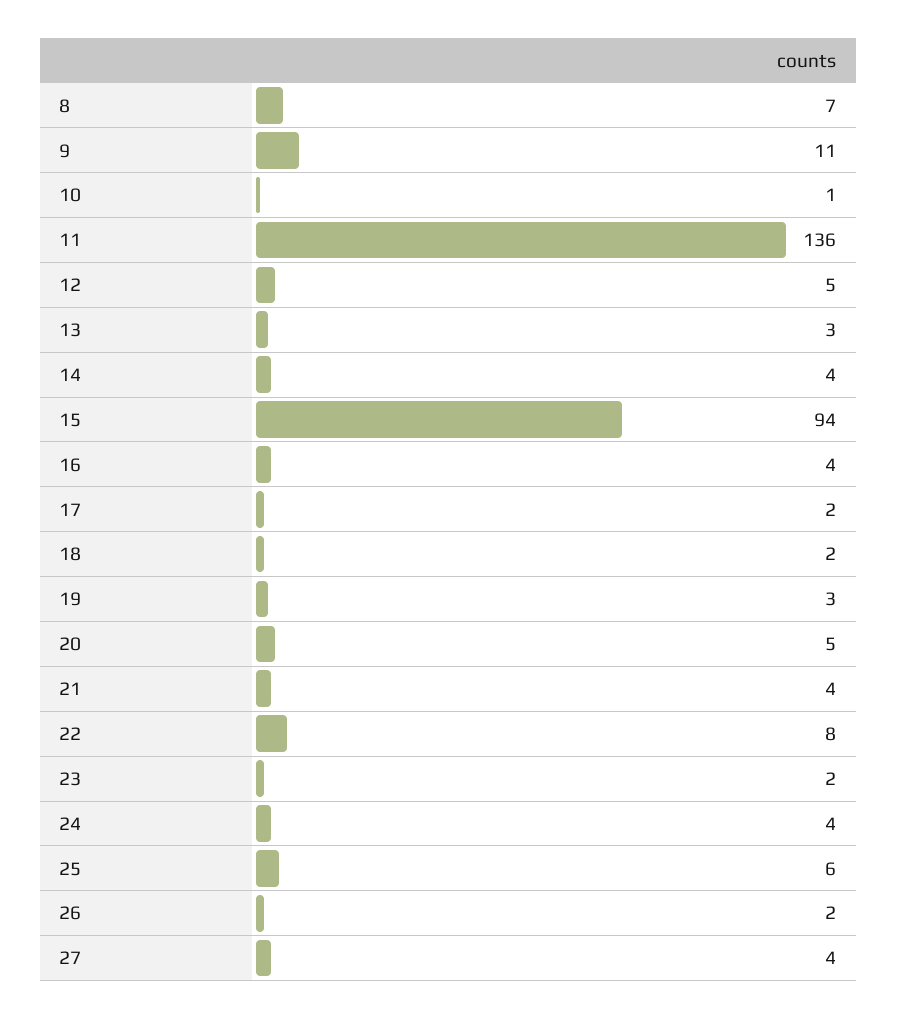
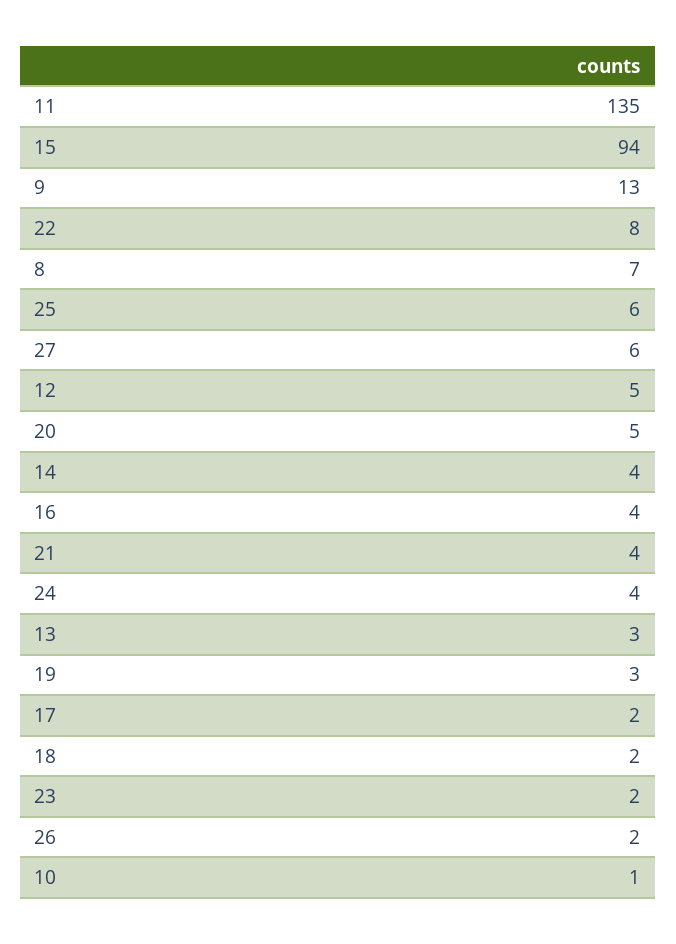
  {
    "8": 7,
-   "9": 11,
+   "9": 13,
    "10": 1,
-   "11": 136,
+   "11": 135,
    "12": 5,
    "13": 3,
    "14": 4,
    "15": 94,
    "16": 4,
    "17": 2,
    "18": 2,
    "19": 3,
    "20": 5,
    "21": 4,
    "22": 8,
    "23": 2,
    "24": 4,
    "25": 6,
    "26": 2,
-   "27": 4
+   "27": 6
  }

